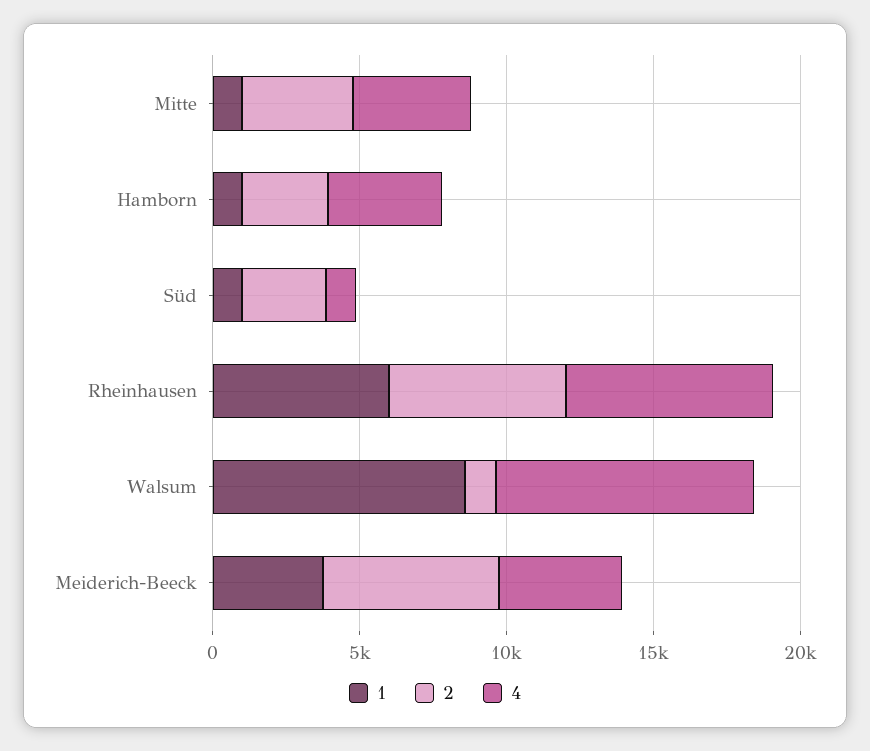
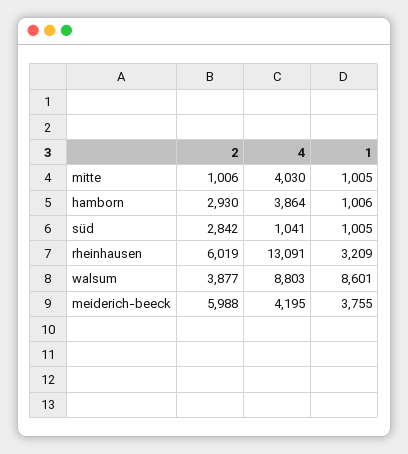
  {
    "1": {
      "Mitte": 1005,
      "Hamborn": 1006,
      "Süd": 1005,
-     "Rheinhausen": 6000,
+     "Rheinhausen": 3209,
      "Walsum": 8601,
      "Meiderich-Beeck": 3755
    },
    "2": {
-     "Mitte": 4000,
+     "Mitte": 1006,
      "Hamborn": 2930,
      "Süd": 2842,
      "Rheinhausen": 6019,
-     "Walsum": 1000,
+     "Walsum": 3877,
      "Meiderich-Beeck": 5988
    },
    "4": {
      "Mitte": 4030,
      "Hamborn": 3864,
      "Süd": 1041,
-     "Rheinhausen": 7000,
+     "Rheinhausen": 13091,
      "Walsum": 8803,
      "Meiderich-Beeck": 4195
    }
  }

